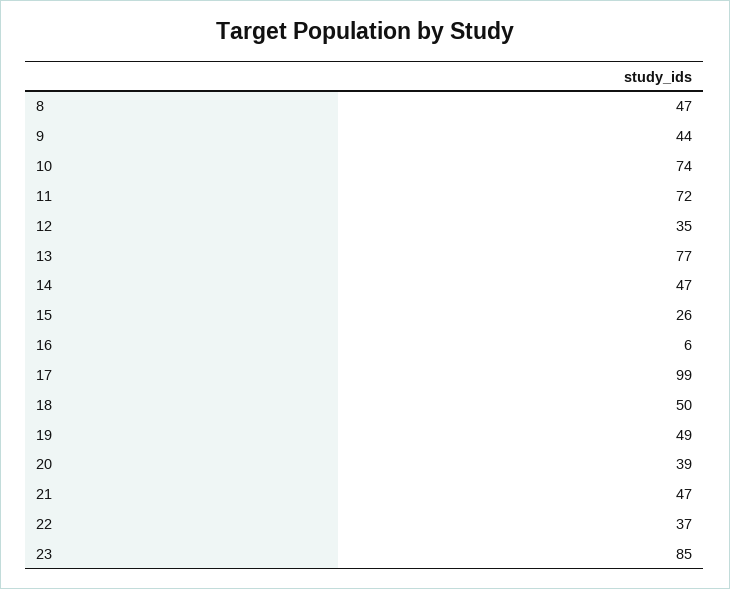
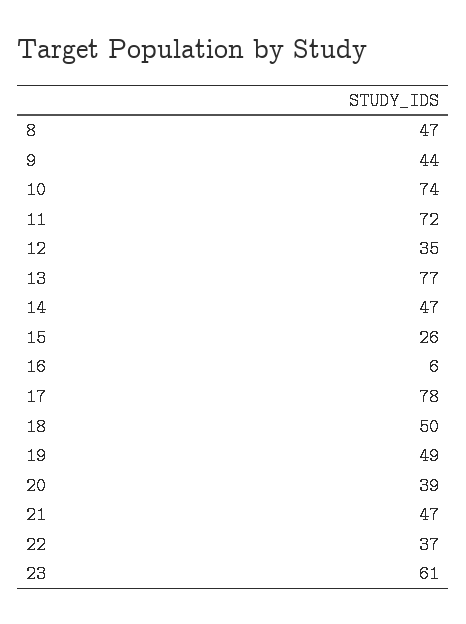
  {
    "8": 47,
    "9": 44,
    "10": 74,
    "11": 72,
    "12": 35,
    "13": 77,
    "14": 47,
    "15": 26,
    "16": 6,
-   "17": 99,
+   "17": 78,
    "18": 50,
    "19": 49,
    "20": 39,
    "21": 47,
    "22": 37,
-   "23": 85
+   "23": 61
  }

